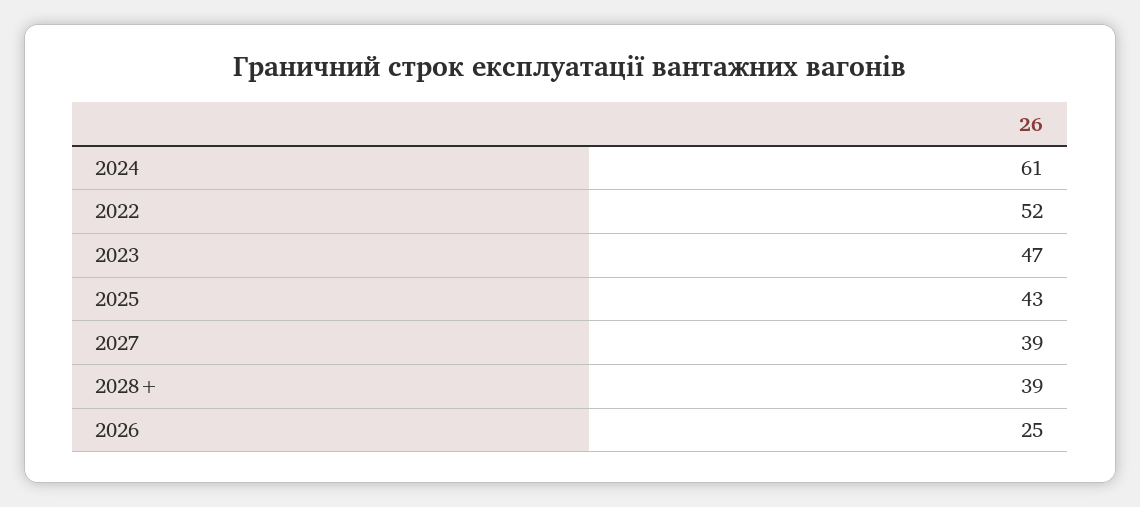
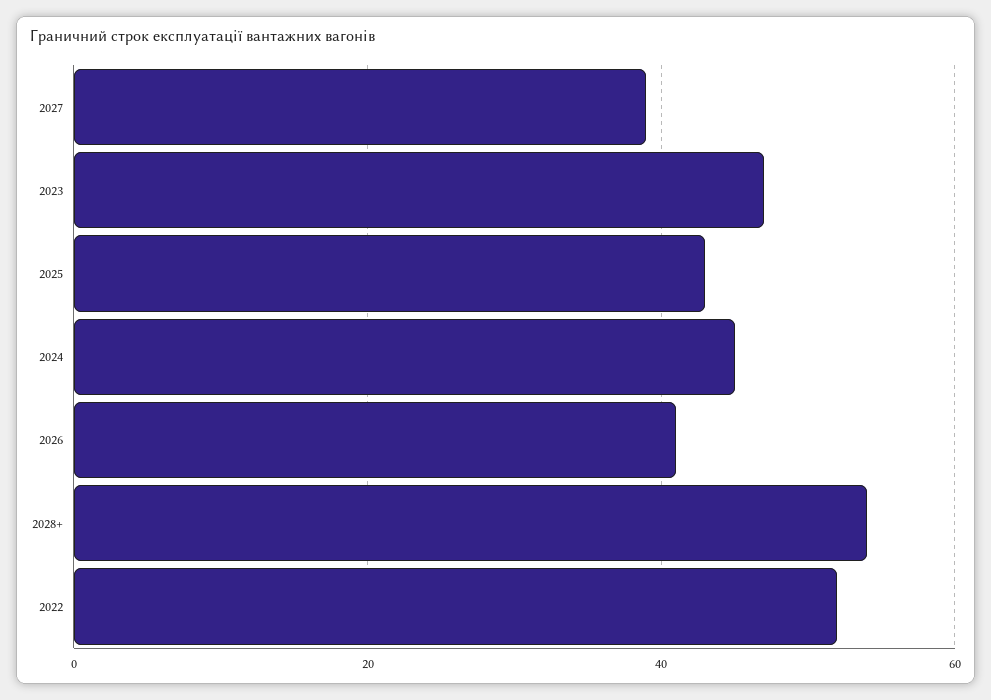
  {
-   "2024": 61,
+   "2024": 45,
    "2022": 52,
    "2023": 47,
    "2025": 43,
    "2027": 39,
-   "2028+": 39,
+   "2028+": 55,
-   "2026": 25
+   "2026": 40
  }

